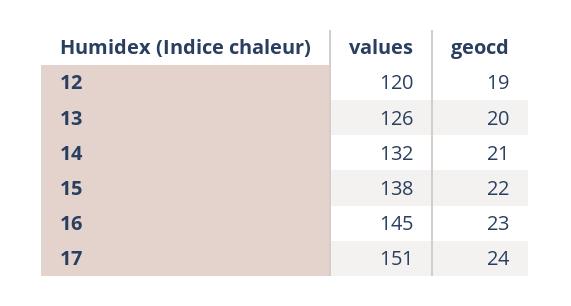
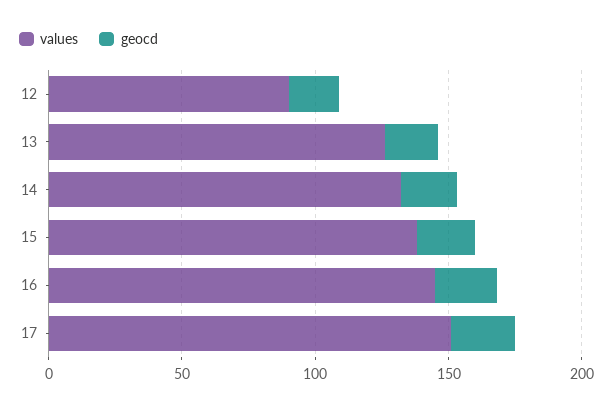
  {
    "values": {
-     "12": 120,
+     "12": 90,
      "13": 126,
      "14": 132,
      "15": 138,
      "16": 145,
      "17": 151
    },
    "geocd": {
      "12": 19,
      "13": 20,
      "14": 21,
      "15": 22,
      "16": 23,
      "17": 24
    }
  }

